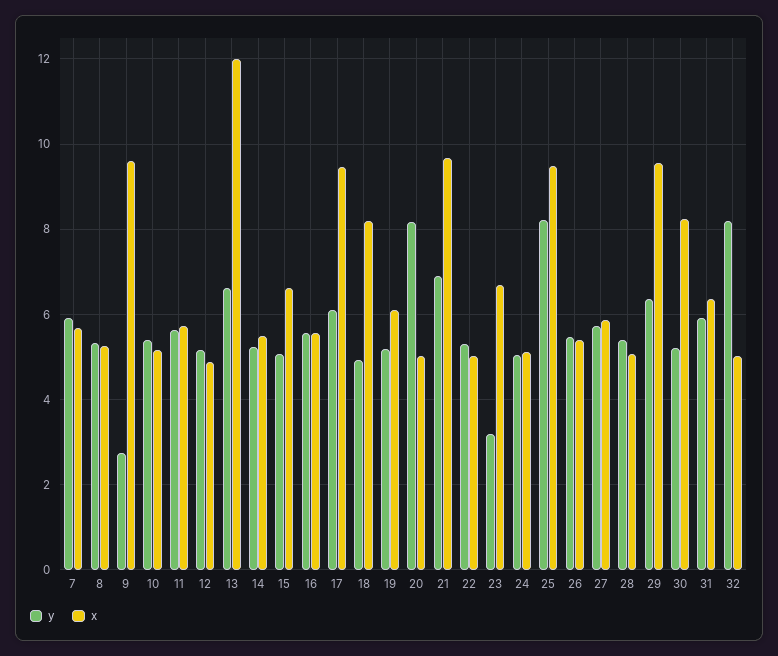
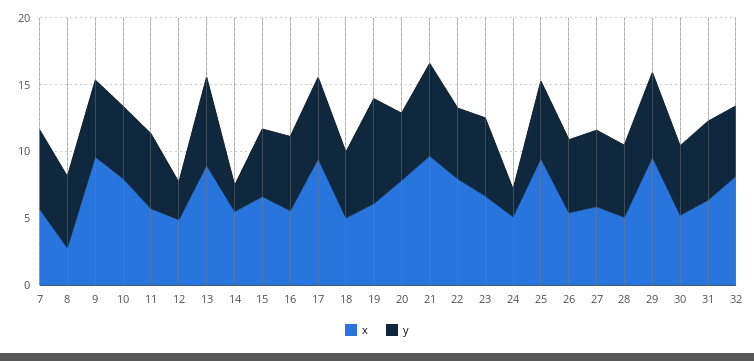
  {
    "y": {
      "7": 6,
      "8": 5.4,
-     "9": 2.8,
+     "9": 6,
      "10": 5.4,
      "11": 5.6,
-     "12": 5.2,
+     "12": 3,
      "13": 6.6,
-     "14": 5.2,
+     "14": 2,
      "15": 5,
      "16": 5.6,
      "17": 6,
      "18": 5,
-     "19": 5.2,
+     "19": 8,
-     "20": 8.2,
+     "20": 5,
      "21": 7,
      "22": 5.4,
-     "23": 3.2,
+     "23": 6,
-     "24": 5,
+     "24": 2,
-     "25": 8.2,
+     "25": 6,
      "26": 5.4,
      "27": 5.8,
      "28": 5.4,
      "29": 6.4,
      "30": 5.2,
      "31": 6,
-     "32": 8.2
+     "32": 5
    },
    "x": {
      "7": 5.6,
-     "8": 5.2,
+     "8": 3,
      "9": 9.6,
-     "10": 5.2,
+     "10": 8,
      "11": 5.8,
      "12": 4.8,
-     "13": 12,
+     "13": 9,
      "14": 5.4,
      "15": 6.6,
      "16": 5.6,
      "17": 9.4,
-     "18": 8.2,
+     "18": 5,
      "19": 6,
-     "20": 5,
+     "20": 8,
      "21": 9.6,
-     "22": 5,
+     "22": 8,
      "23": 6.6,
      "24": 5.2,
      "25": 9.4,
      "26": 5.4,
      "27": 5.8,
      "28": 5,
      "29": 9.6,
-     "30": 8.2,
+     "30": 5,
      "31": 6.4,
-     "32": 5
+     "32": 8
    }
  }

